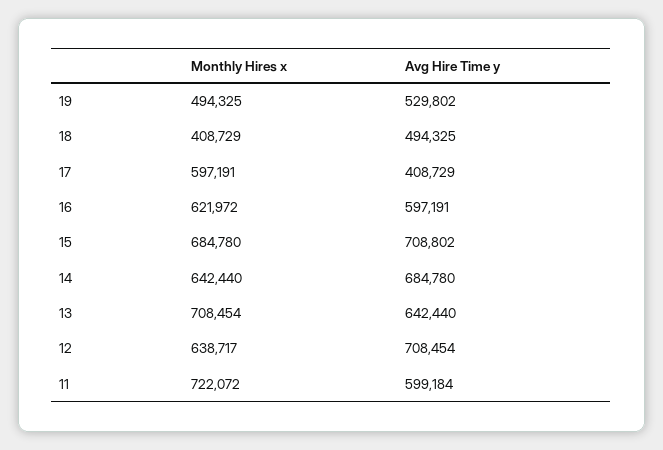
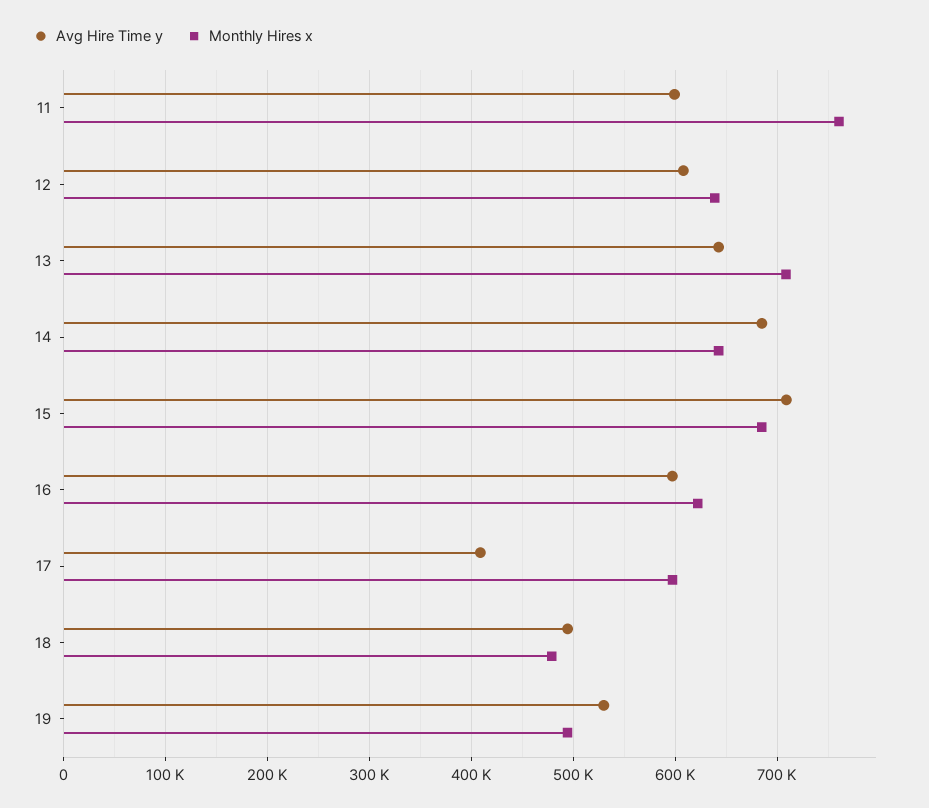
  {
    "Monthly Hires x": {
      "19": 494325,
-     "18": 408729,
+     "18": 480000,
      "17": 597191,
      "16": 621972,
      "15": 684780,
      "14": 642440,
      "13": 708454,
      "12": 638717,
-     "11": 722072
+     "11": 760000
    },
    "Avg Hire Time y": {
      "19": 529802,
      "18": 494325,
      "17": 408729,
      "16": 597191,
      "15": 708802,
      "14": 684780,
      "13": 642440,
-     "12": 708454,
+     "12": 610000,
      "11": 599184
    }
  }

